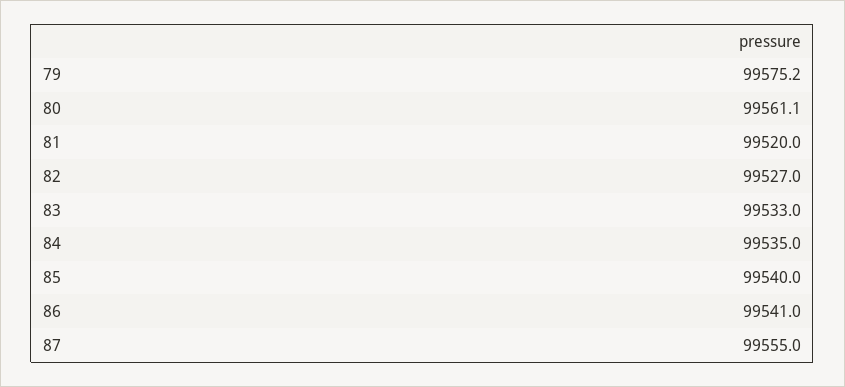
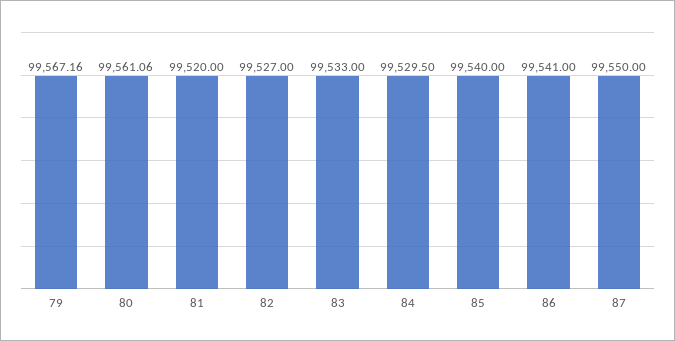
  {
-   "79": 99575.2,
+   "79": 99567.16,
    "80": 99561.06,
    "81": 99520,
    "82": 99527,
    "83": 99533,
-   "84": 99535,
+   "84": 99529.5,
    "85": 99540,
    "86": 99541,
-   "87": 99555
+   "87": 99550
  }

